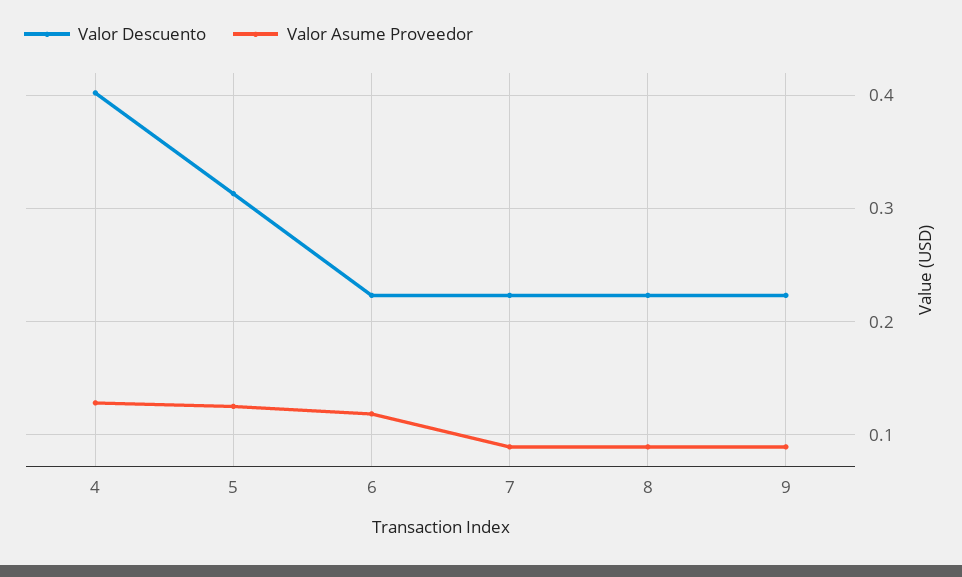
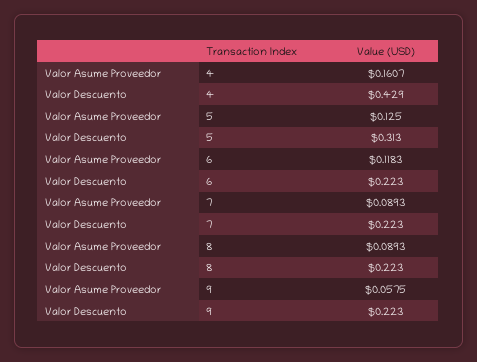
  {
    "Valor Descuento": {
-     "4": 0.4,
+     "4": 0.429,
      "5": 0.313,
      "6": 0.223,
      "7": 0.223,
      "8": 0.223,
      "9": 0.223
    },
    "Valor Asume Proveedor": {
-     "4": 0.13,
+     "4": 0.1607,
      "5": 0.125,
      "6": 0.1183,
      "7": 0.0893,
      "8": 0.0893,
-     "9": 0.09
+     "9": 0.0575
    }
  }

